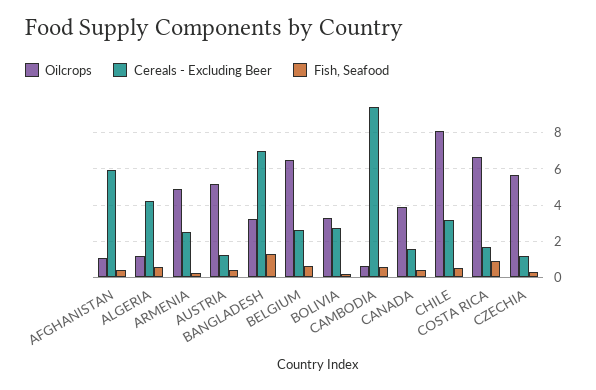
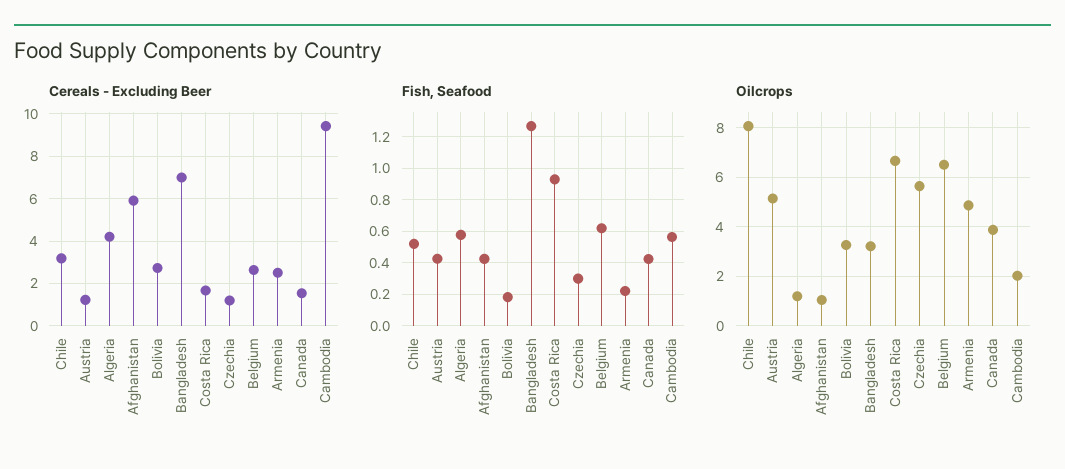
  {
    "Oilcrops": {
      "AFGHANISTAN": 1,
      "ALGERIA": 1.25,
      "ARMENIA": 4.75,
      "AUSTRIA": 5.25,
      "BANGLADESH": 3.25,
      "BELGIUM": 6.5,
      "BOLIVIA": 3.25,
-     "CAMBODIA": 0.5,
+     "CAMBODIA": 2,
      "CANADA": 4,
      "CHILE": 8,
      "COSTA RICA": 6.75,
      "CZECHIA": 5.75
    },
    "Cereals - Excluding Beer": {
      "AFGHANISTAN": 6,
      "ALGERIA": 4,
      "ARMENIA": 2.5,
      "AUSTRIA": 1,
      "BANGLADESH": 7,
      "BELGIUM": 2.5,
      "BOLIVIA": 2.5,
      "CAMBODIA": 9.5,
      "CANADA": 1.5,
      "CHILE": 3,
      "COSTA RICA": 1.5,
      "CZECHIA": 1
    },
    "Fish, Seafood": {
      "AFGHANISTAN": 0.45,
      "ALGERIA": 0.6,
      "ARMENIA": 0.2,
      "AUSTRIA": 0.45,
      "BANGLADESH": 1.25,
      "BELGIUM": 0.6,
      "BOLIVIA": 0.2,
      "CAMBODIA": 0.55,
      "CANADA": 0.4,
      "CHILE": 0.5,
      "COSTA RICA": 0.95,
      "CZECHIA": 0.3
    }
  }

